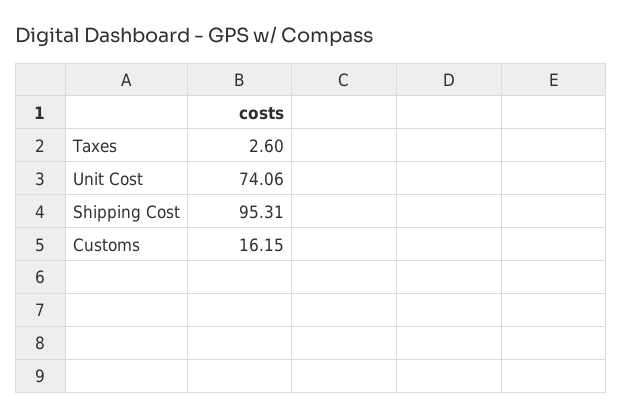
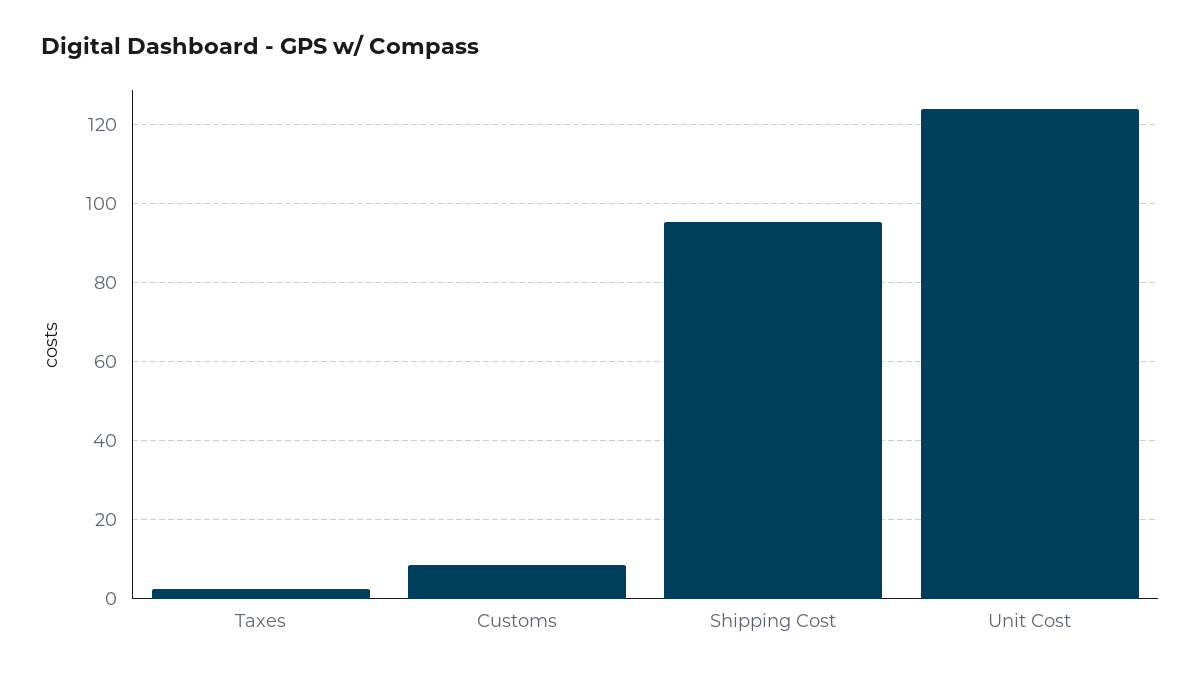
  {
    "Taxes": 2.6,
-   "Unit Cost": 74.06,
+   "Unit Cost": 124,
    "Shipping Cost": 95.31,
-   "Customs": 16.15
+   "Customs": 8
  }

